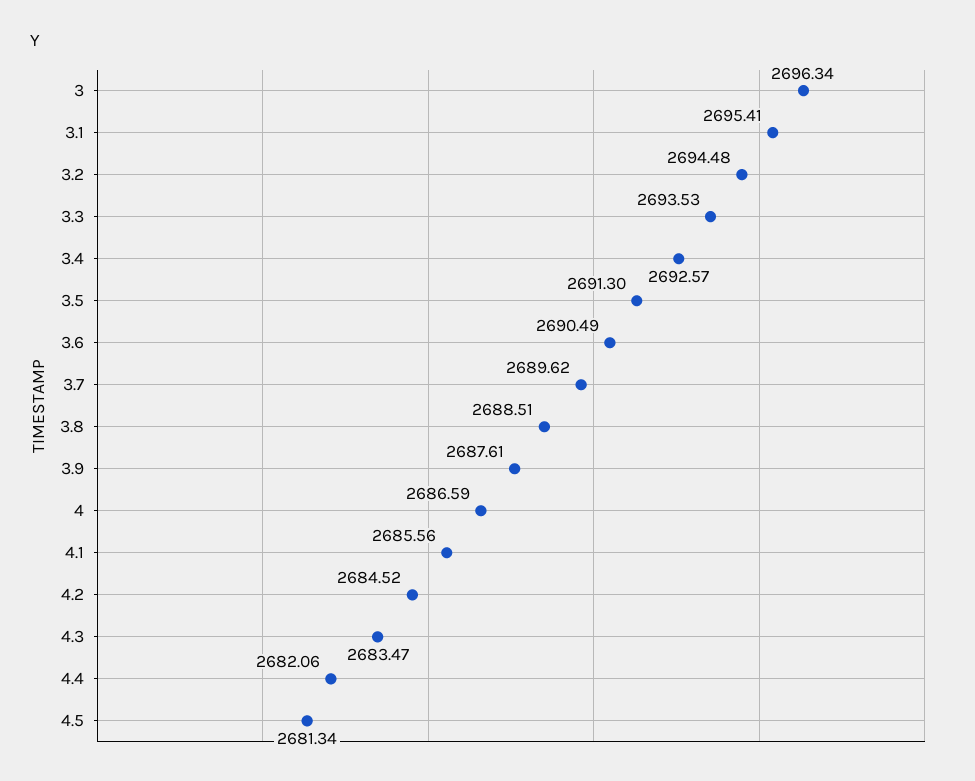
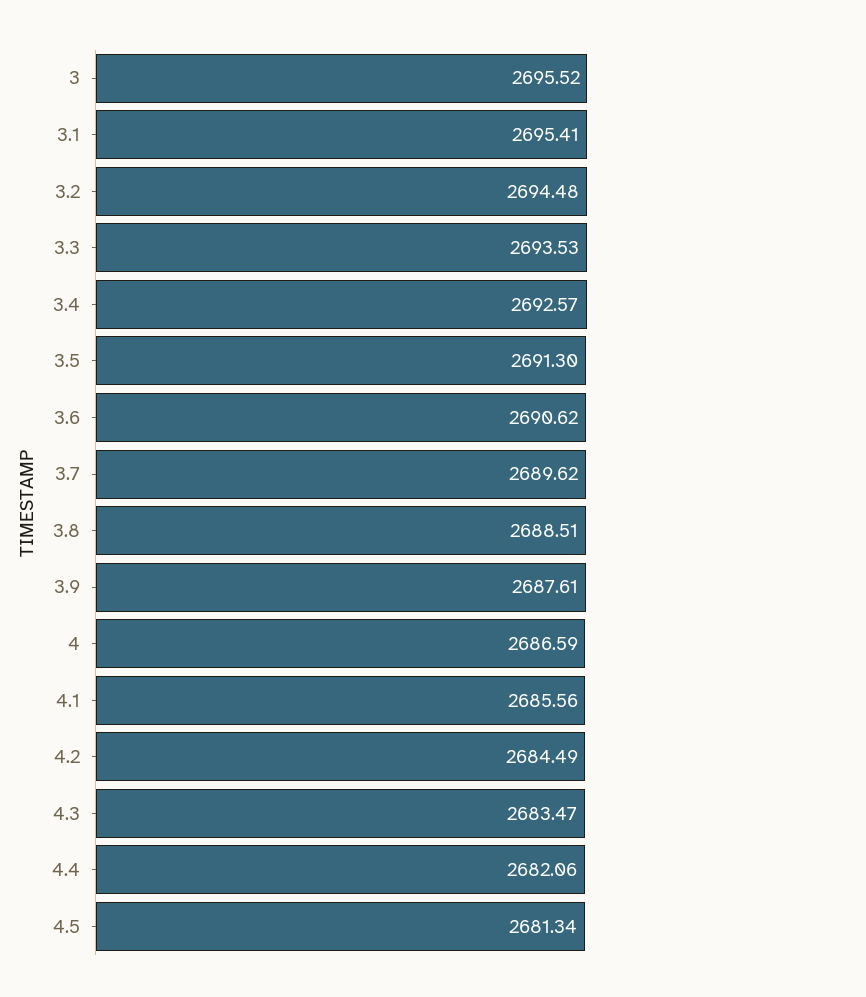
  {
-   "3": 2696.34,
+   "3": 2695.52,
    "3.1": 2695.41,
    "3.2": 2694.48,
    "3.3": 2693.53,
    "3.4": 2692.57,
    "3.5": 2691.3,
-   "3.6": 2690.49,
+   "3.6": 2690.62,
    "3.7": 2689.62,
    "3.8": 2688.51,
    "3.9": 2687.61,
    "4": 2686.59,
    "4.1": 2685.56,
-   "4.2": 2684.52,
+   "4.2": 2684.49,
    "4.3": 2683.47,
    "4.4": 2682.06,
    "4.5": 2681.34
  }

